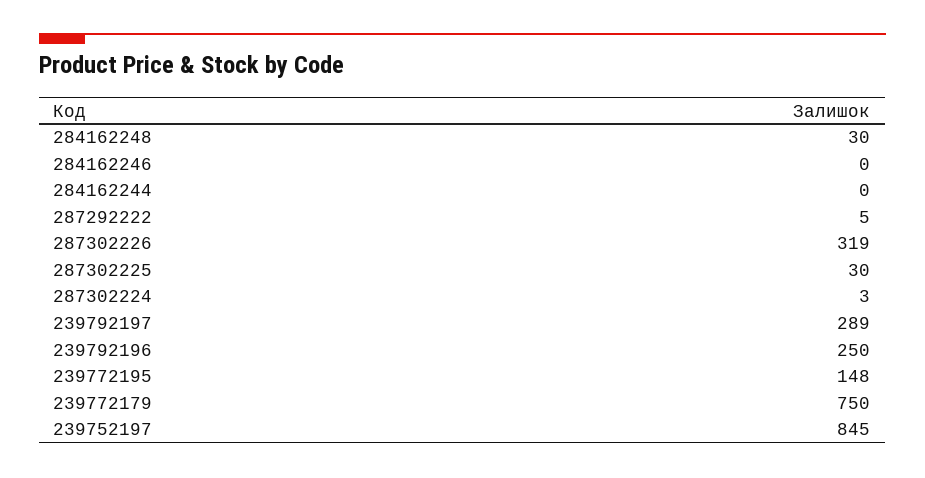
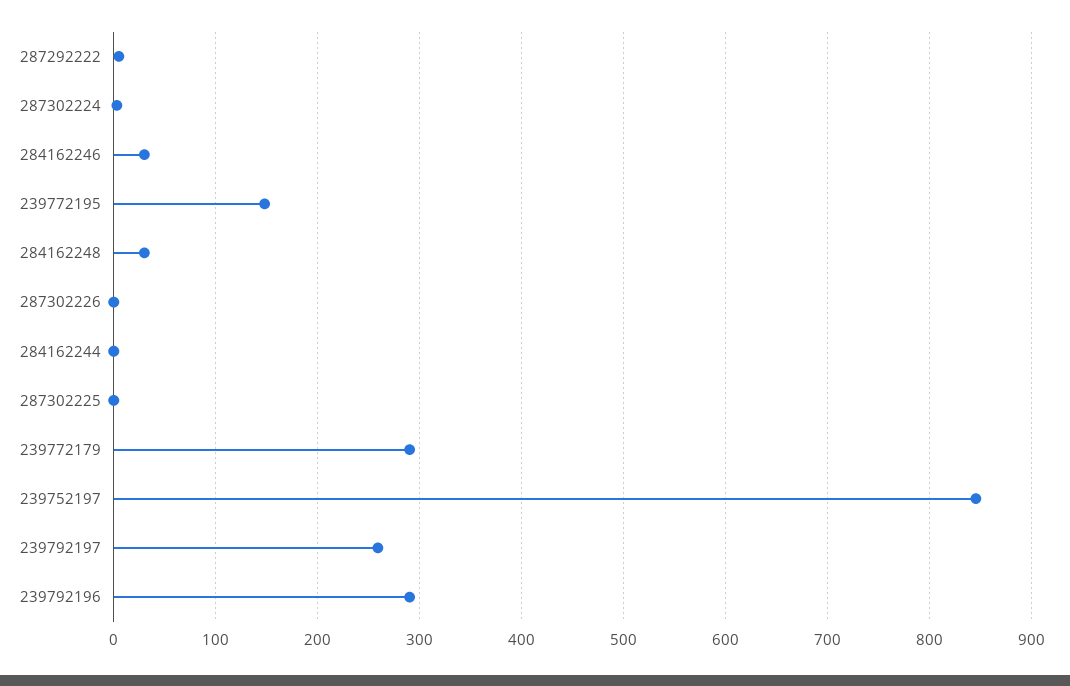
  {
    "284162248": 30,
-   "284162246": 0,
+   "284162246": 30,
    "284162244": 0,
    "287292222": 5,
-   "287302226": 319,
+   "287302226": 0,
-   "287302225": 30,
+   "287302225": 0,
    "287302224": 3,
-   "239792197": 289,
+   "239792197": 260,
-   "239792196": 250,
+   "239792196": 290,
    "239772195": 148,
-   "239772179": 750,
+   "239772179": 290,
    "239752197": 845
  }

